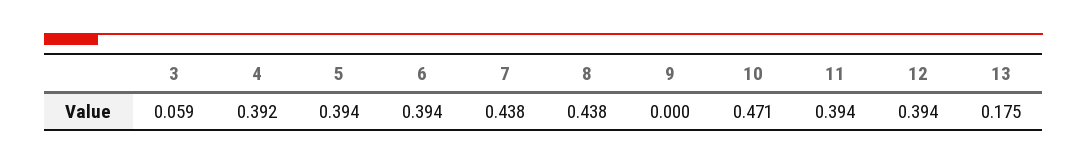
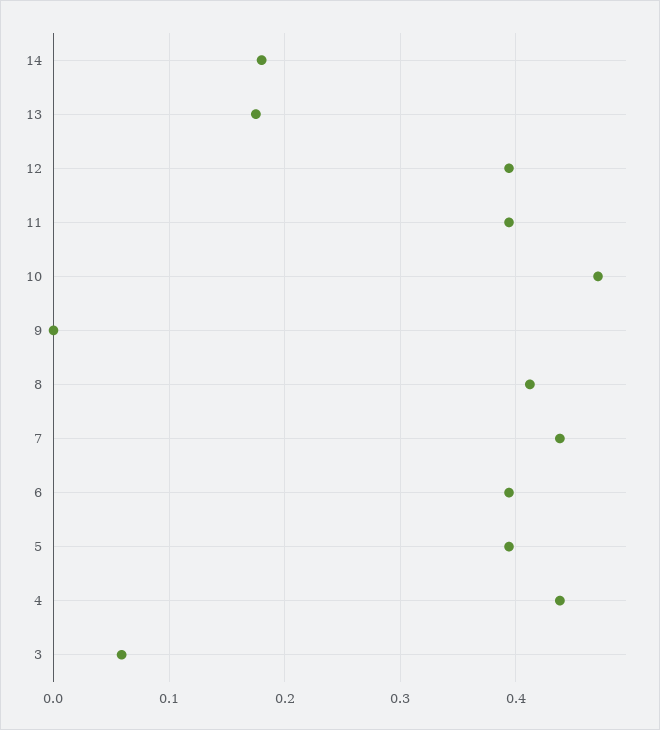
  {
    "3": 0.059,
-   "4": 0.392,
+   "4": 0.44,
    "5": 0.394,
    "6": 0.394,
    "7": 0.438,
-   "8": 0.438,
+   "8": 0.41,
    "9": 0,
    "10": 0.471,
    "11": 0.394,
    "12": 0.394,
-   "13": 0.175
+   "13": 0.175,
+   "14": 0.18
  }

